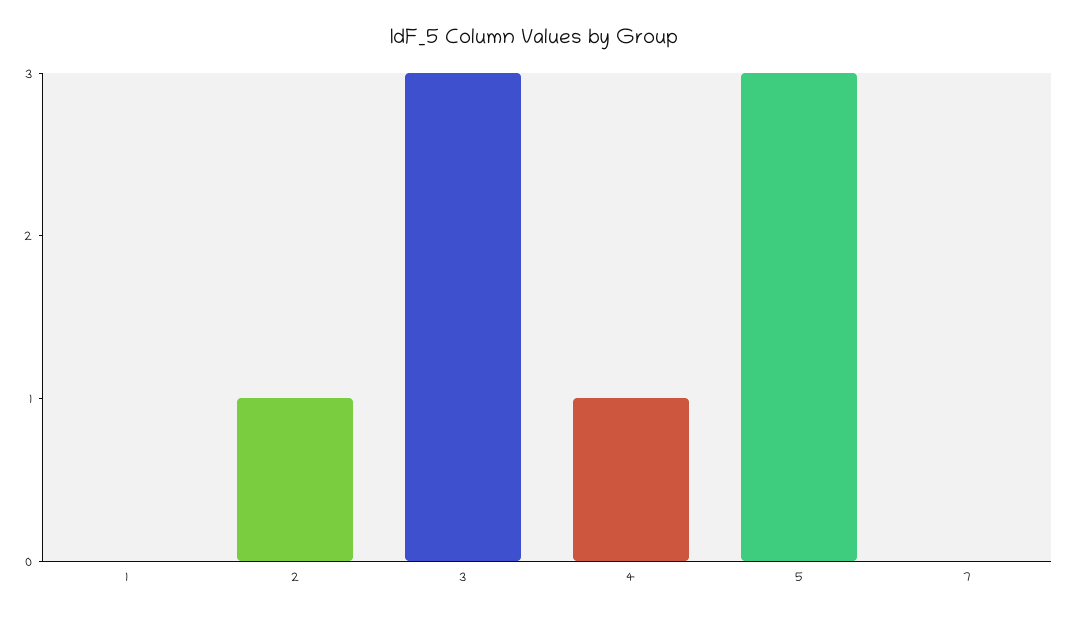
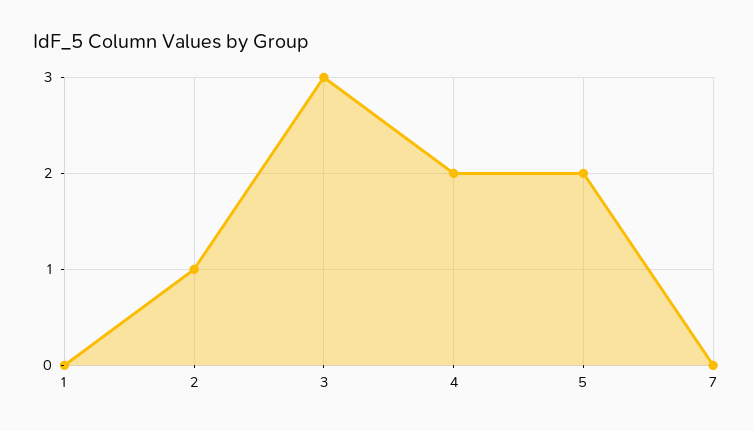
  {
    "1": 0,
    "2": 1,
    "3": 3,
-   "4": 1,
+   "4": 2,
-   "5": 3,
+   "5": 2,
    "7": 0
  }

